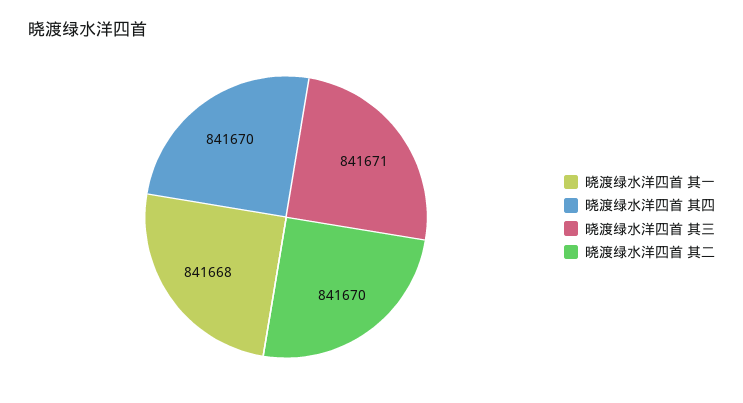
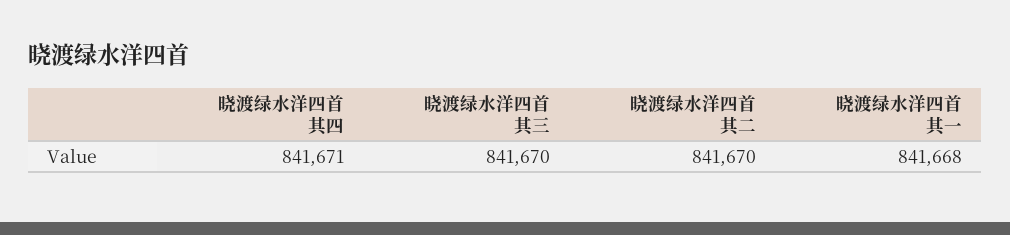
  {
    "晓渡绿水洋四首 其一": 841668,
-   "晓渡绿水洋四首 其四": 841670,
+   "晓渡绿水洋四首 其四": 841671,
-   "晓渡绿水洋四首 其三": 841671,
+   "晓渡绿水洋四首 其三": 841670,
    "晓渡绿水洋四首 其二": 841670
  }

